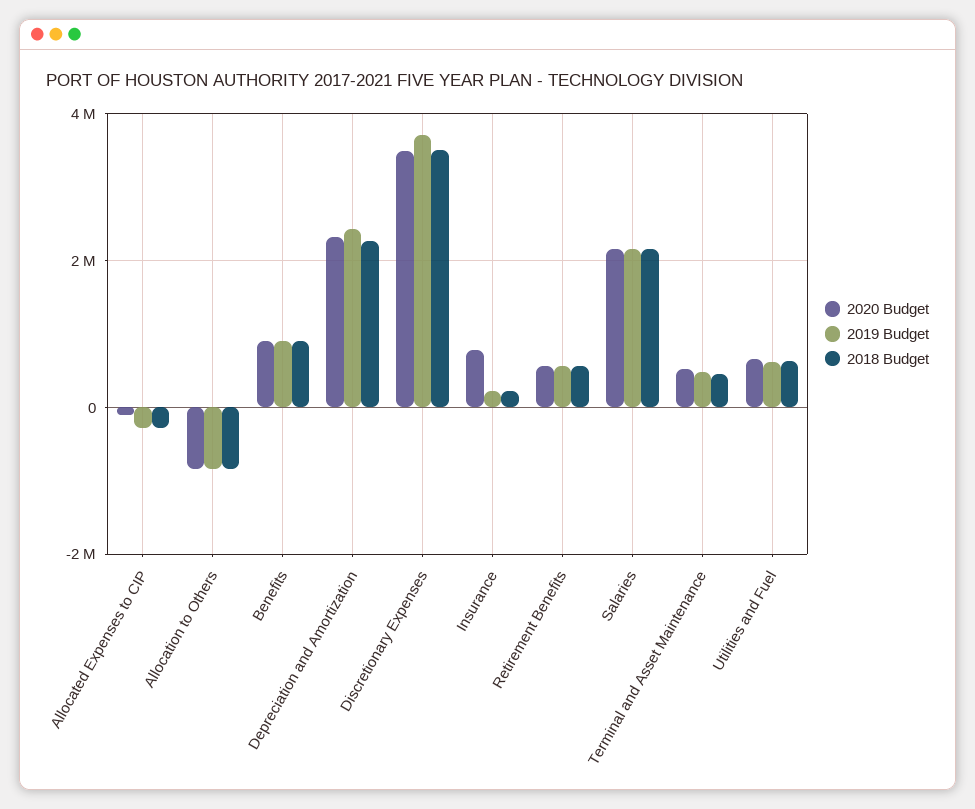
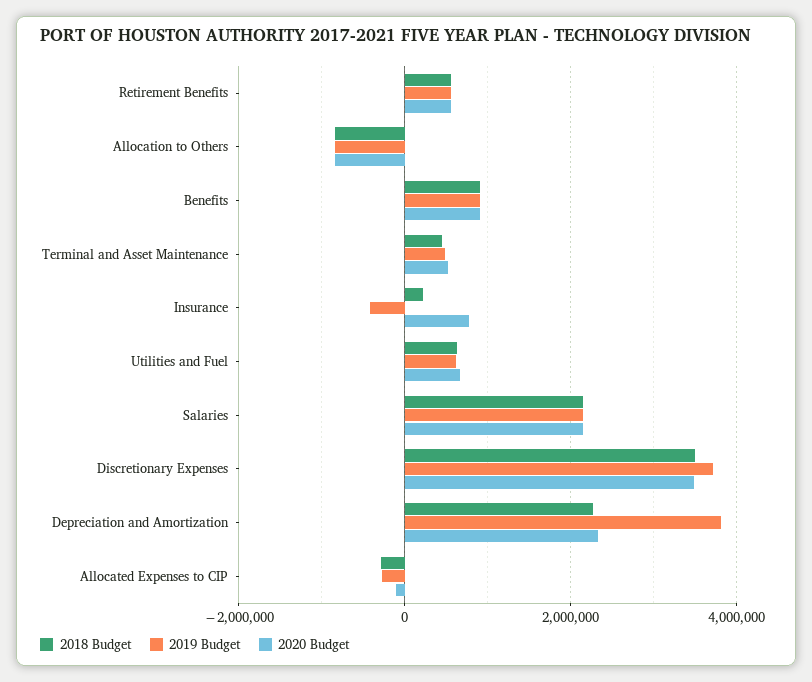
  {
    "2020 Budget": {
      "Allocated Expenses to CIP": -200000,
      "Allocation to Others": -800000,
      "Benefits": 1000000,
      "Depreciation and Amortization": 2400000,
      "Discretionary Expenses": 3400000,
      "Insurance": 800000,
      "Retirement Benefits": 600000,
      "Salaries": 2200000,
      "Terminal and Asset Maintenance": 600000,
      "Utilities and Fuel": 600000
    },
    "2019 Budget": {
      "Allocated Expenses to CIP": -200000,
      "Allocation to Others": -800000,
      "Benefits": 1000000,
-     "Depreciation and Amortization": 2400000,
+     "Depreciation and Amortization": 3800000,
      "Discretionary Expenses": 3800000,
-     "Insurance": 200000,
+     "Insurance": -400000,
      "Retirement Benefits": 600000,
      "Salaries": 2200000,
      "Terminal and Asset Maintenance": 400000,
      "Utilities and Fuel": 600000
    },
    "2018 Budget": {
      "Allocated Expenses to CIP": -200000,
      "Allocation to Others": -800000,
      "Benefits": 1000000,
      "Depreciation and Amortization": 2200000,
      "Discretionary Expenses": 3400000,
      "Insurance": 200000,
      "Retirement Benefits": 600000,
      "Salaries": 2200000,
      "Terminal and Asset Maintenance": 400000,
      "Utilities and Fuel": 600000
    }
  }

